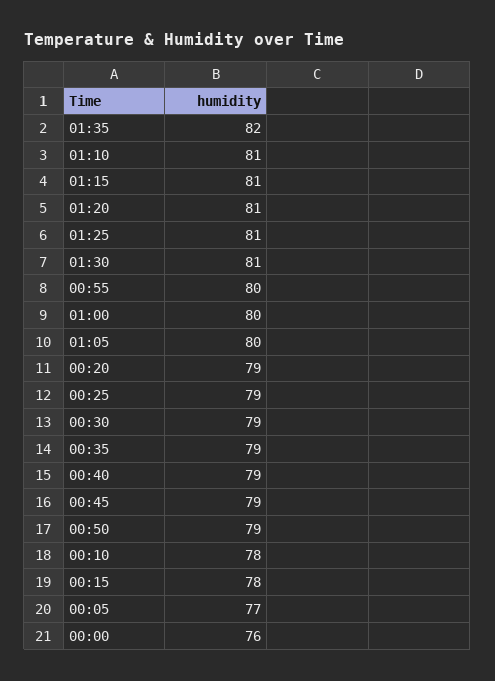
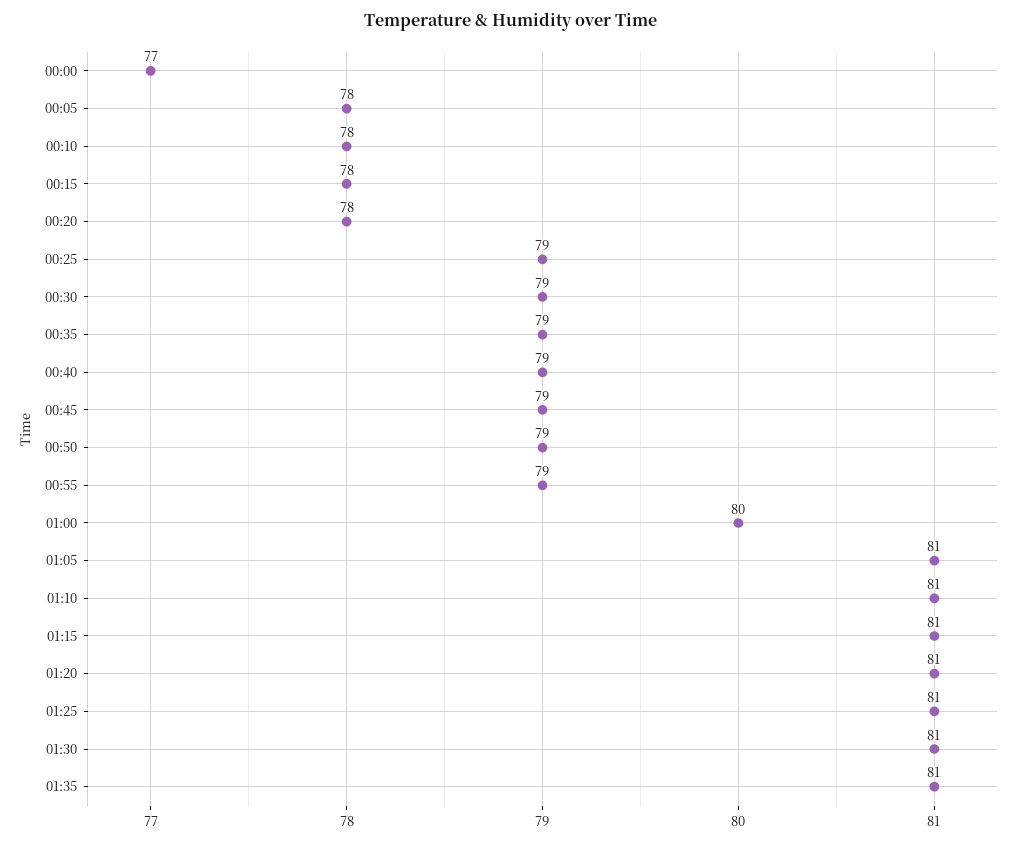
  {
-   "01:35": 82,
+   "01:35": 81,
    "01:10": 81,
    "01:15": 81,
    "01:20": 81,
    "01:25": 81,
    "01:30": 81,
-   "00:55": 80,
+   "00:55": 79,
    "01:00": 80,
-   "01:05": 80,
+   "01:05": 81,
-   "00:20": 79,
+   "00:20": 78,
    "00:25": 79,
    "00:30": 79,
    "00:35": 79,
    "00:40": 79,
    "00:45": 79,
    "00:50": 79,
    "00:10": 78,
    "00:15": 78,
-   "00:05": 77,
+   "00:05": 78,
-   "00:00": 76
+   "00:00": 77
  }

